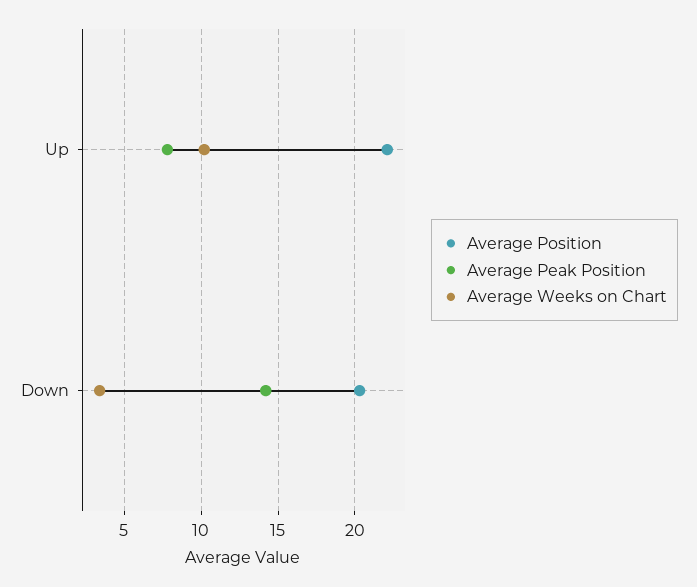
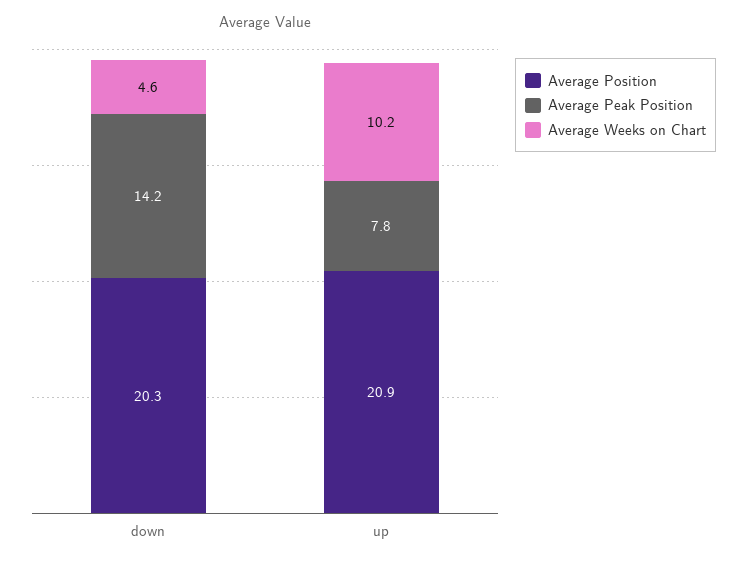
  {
    "Average Position": {
-     "Up": 22,
+     "Up": 20.9,
      "Down": 20.3
    },
    "Average Peak Position": {
      "Up": 7.8,
      "Down": 14.2
    },
    "Average Weeks on Chart": {
      "Up": 10.2,
-     "Down": 3.5
+     "Down": 4.6
    }
  }

